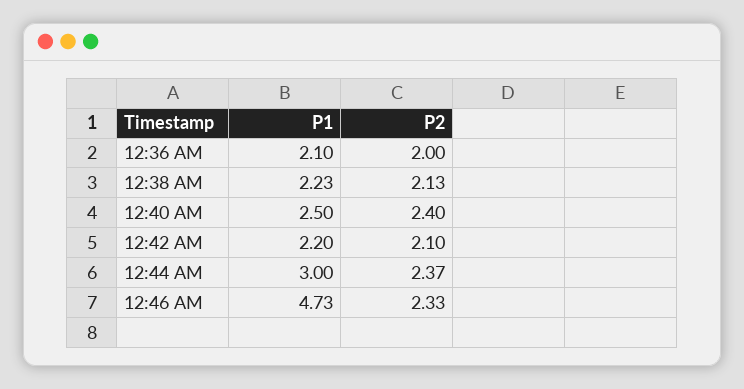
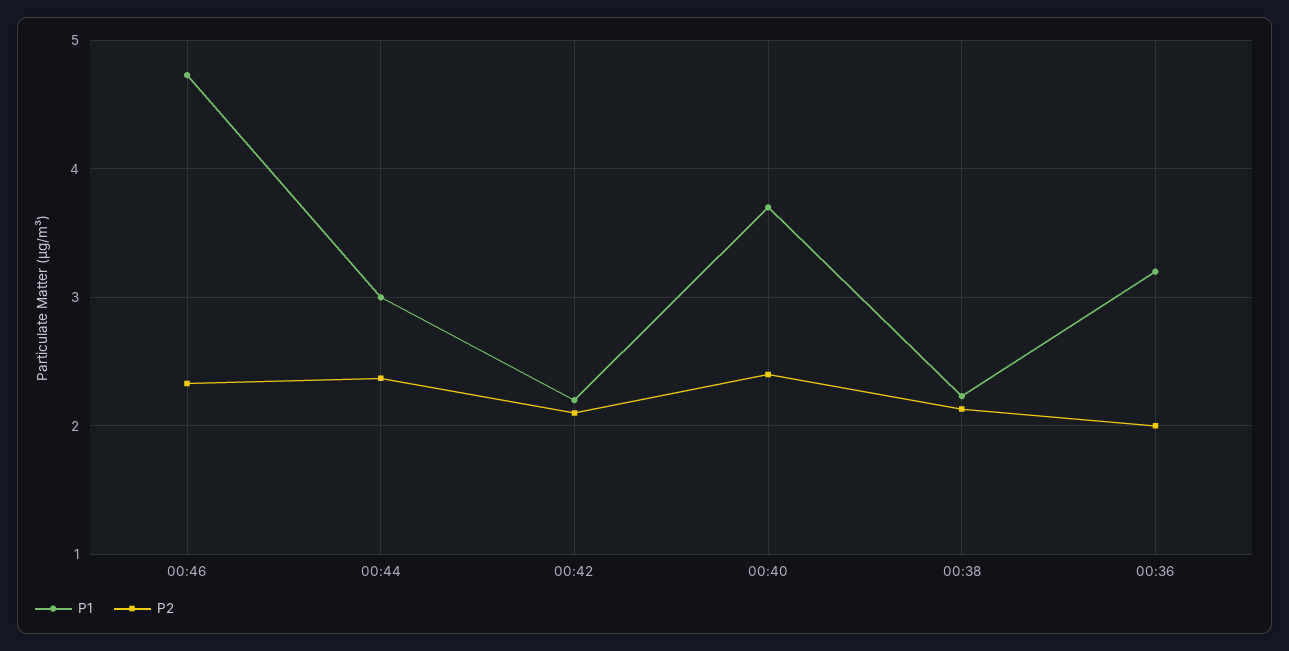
  {
    "P1": {
-     "12:36 AM": 2.1,
+     "12:36 AM": 3.2,
      "12:38 AM": 2.23,
-     "12:40 AM": 2.5,
+     "12:40 AM": 3.7,
      "12:42 AM": 2.2,
      "12:44 AM": 3,
      "12:46 AM": 4.73
    },
    "P2": {
      "12:36 AM": 2,
      "12:38 AM": 2.13,
      "12:40 AM": 2.4,
      "12:42 AM": 2.1,
      "12:44 AM": 2.37,
      "12:46 AM": 2.33
    }
  }

